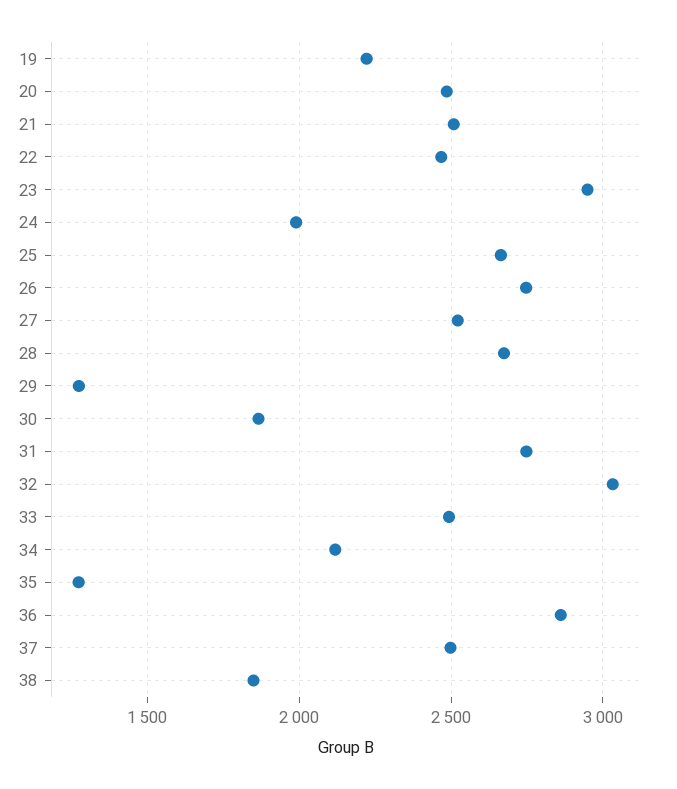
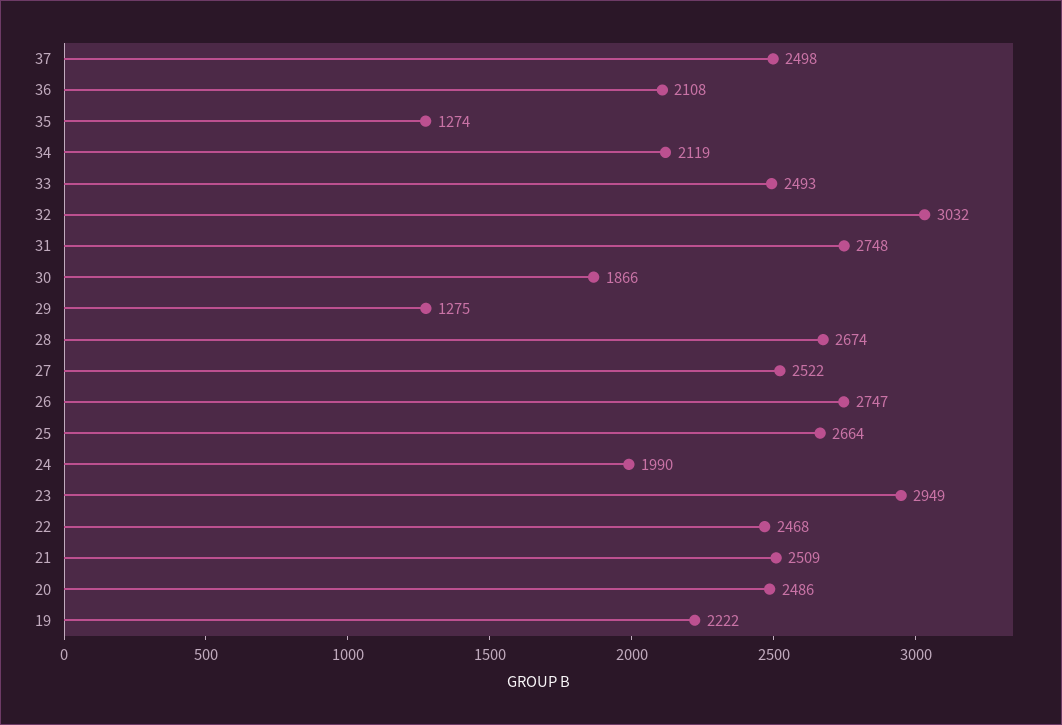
  {
    "19": 2222,
    "20": 2486,
    "21": 2509,
    "22": 2468,
    "23": 2949,
    "24": 1990,
    "25": 2664,
    "26": 2747,
    "27": 2522,
    "28": 2674,
    "29": 1275,
    "30": 1866,
    "31": 2748,
    "32": 3032,
    "33": 2493,
    "34": 2119,
    "35": 1274,
-   "36": 2850,
+   "36": 2108,
-   "37": 2498,
+   "37": 2498
-   "38": 1850
  }

